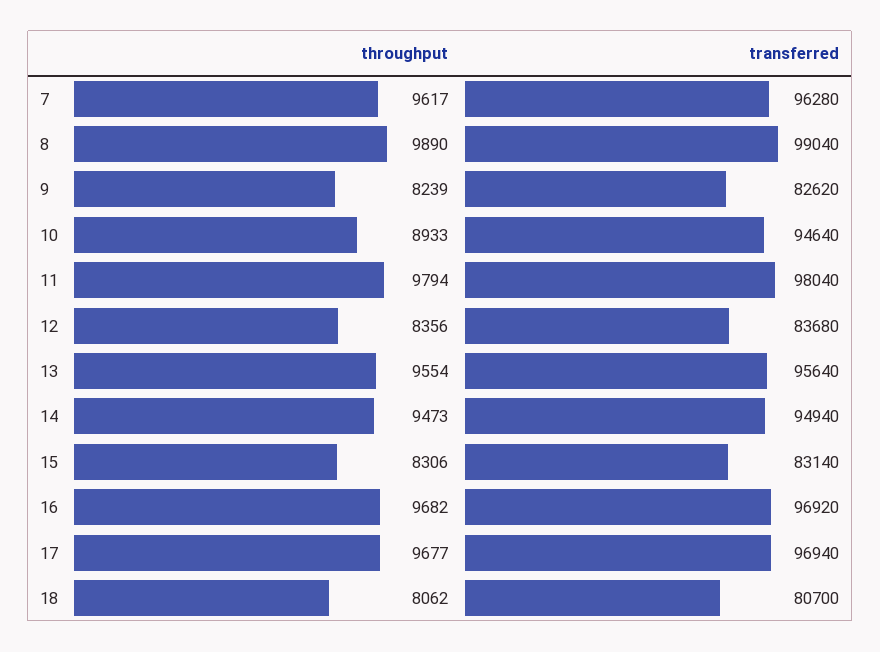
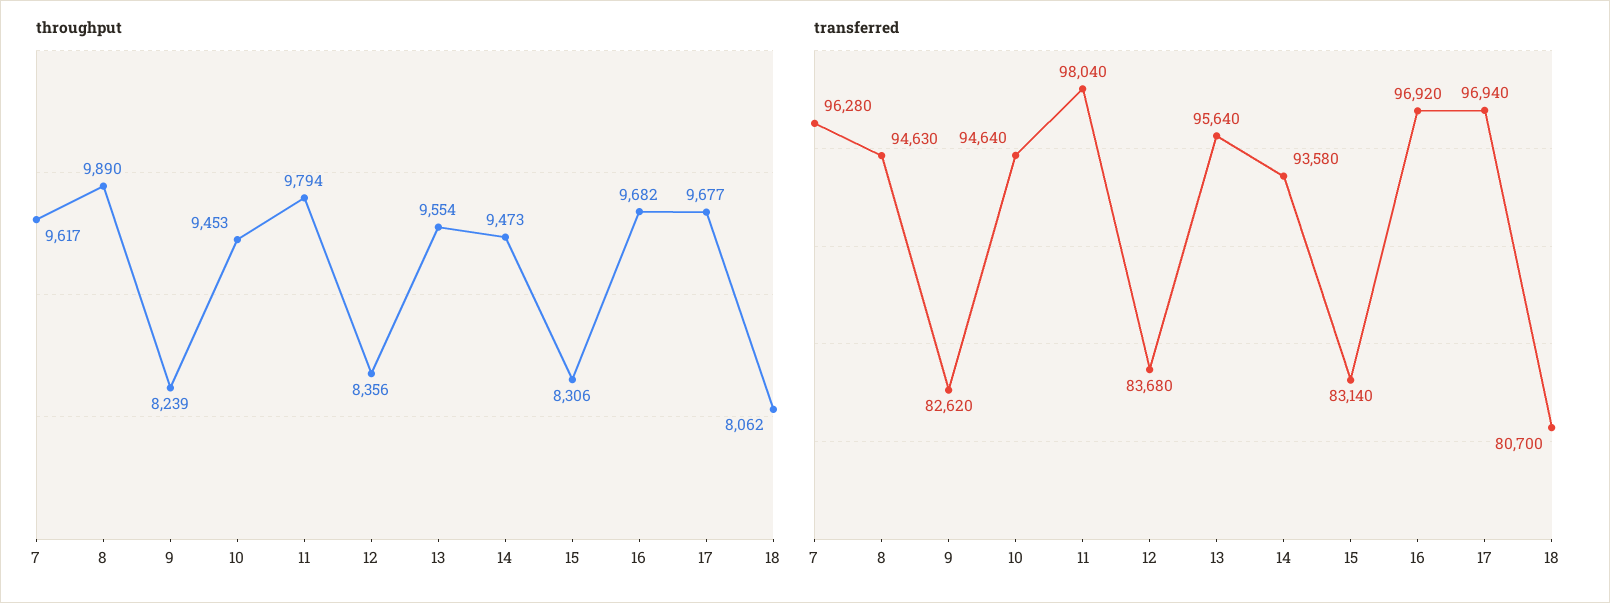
  {
    "throughput": {
      "7": 9617,
      "8": 9890,
      "9": 8239,
-     "10": 8933,
+     "10": 9453,
      "11": 9794,
      "12": 8356,
      "13": 9554,
      "14": 9473,
      "15": 8306,
      "16": 9682,
      "17": 9677,
      "18": 8062
    },
    "transferred": {
      "7": 96280,
-     "8": 99040,
+     "8": 94630,
      "9": 82620,
      "10": 94640,
      "11": 98040,
      "12": 83680,
      "13": 95640,
-     "14": 94940,
+     "14": 93580,
      "15": 83140,
      "16": 96920,
      "17": 96940,
      "18": 80700
    }
  }

